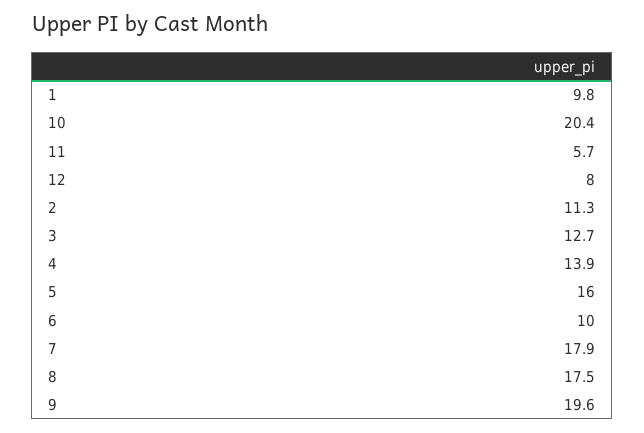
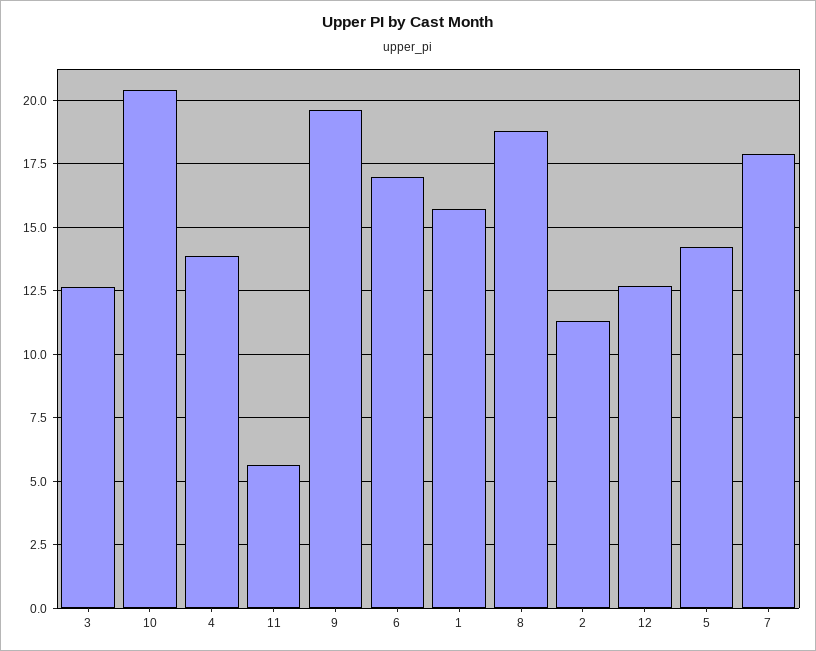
  {
-   "1": 9.8,
+   "1": 15.75,
    "10": 20.4,
    "11": 5.7,
-   "12": 8,
+   "12": 12.75,
    "2": 11.3,
    "3": 12.7,
    "4": 13.9,
-   "5": 16,
+   "5": 14.25,
-   "6": 10,
+   "6": 17,
    "7": 17.9,
-   "8": 17.5,
+   "8": 18.75,
    "9": 19.6
  }

